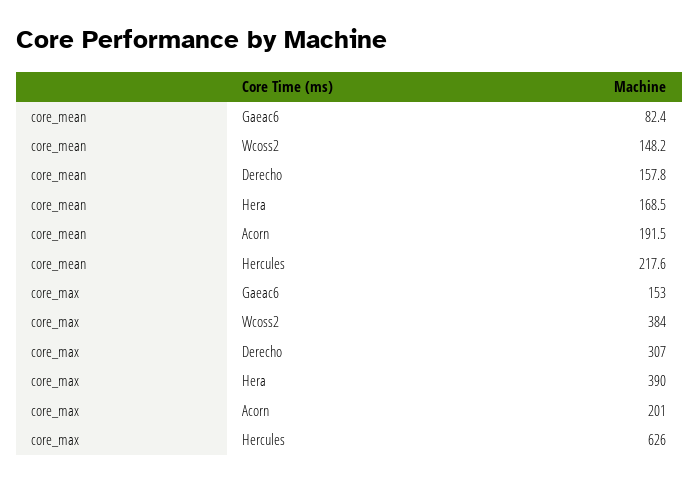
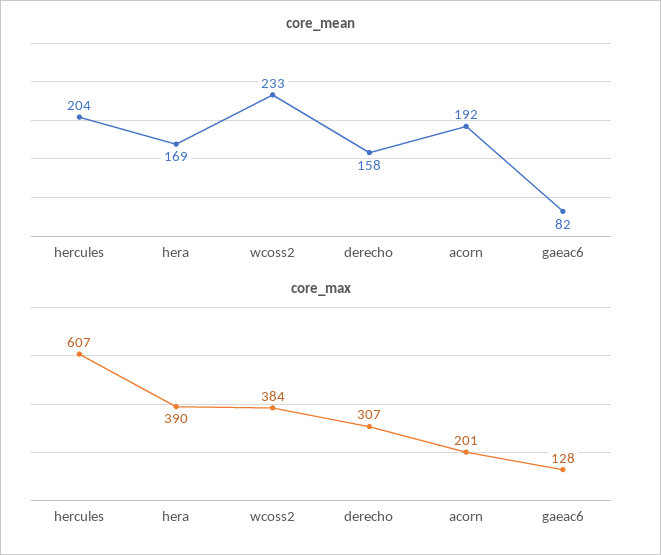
  {
    "core_mean": {
      "Gaeac6": 82.4,
-     "Wcoss2": 148.2,
+     "Wcoss2": 233,
      "Derecho": 157.8,
      "Hera": 168.5,
      "Acorn": 191.5,
-     "Hercules": 217.6
+     "Hercules": 204
    },
    "core_max": {
-     "Gaeac6": 153,
+     "Gaeac6": 128,
      "Wcoss2": 384,
      "Derecho": 307,
      "Hera": 390,
      "Acorn": 201,
-     "Hercules": 626
+     "Hercules": 607
    }
  }

